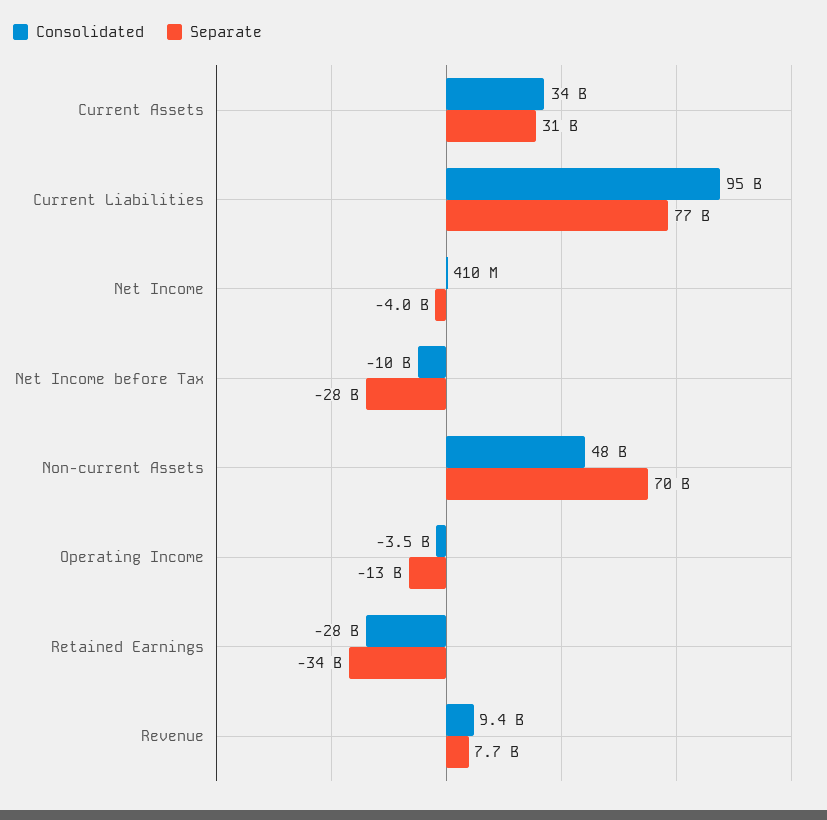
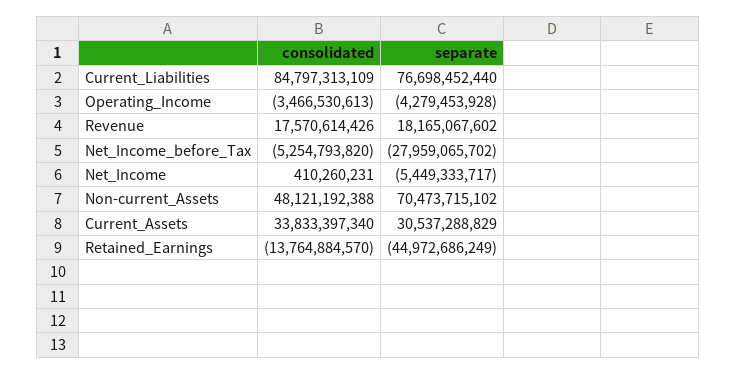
  {
    "Consolidated": {
      "Current Assets": 33833397340,
-     "Current Liabilities": 95000000000,
+     "Current Liabilities": 84797313109,
      "Net Income": 410260231,
-     "Net Income before Tax": -10000000000,
+     "Net Income before Tax": -5254793820,
      "Non-current Assets": 48121192388,
      "Operating Income": -3466530613,
-     "Retained Earnings": -28000000000,
+     "Retained Earnings": -13764884570,
-     "Revenue": 9400000000
+     "Revenue": 17570614426
    },
    "Separate": {
      "Current Assets": 30537288829,
      "Current Liabilities": 76698452440,
-     "Net Income": -4000000000,
+     "Net Income": -5449333717,
      "Net Income before Tax": -27959065702,
      "Non-current Assets": 70473715102,
-     "Operating Income": -13000000000,
+     "Operating Income": -4279453928,
-     "Retained Earnings": -34000000000,
+     "Retained Earnings": -44972686249,
-     "Revenue": 7700000000
+     "Revenue": 18165067602
    }
  }

